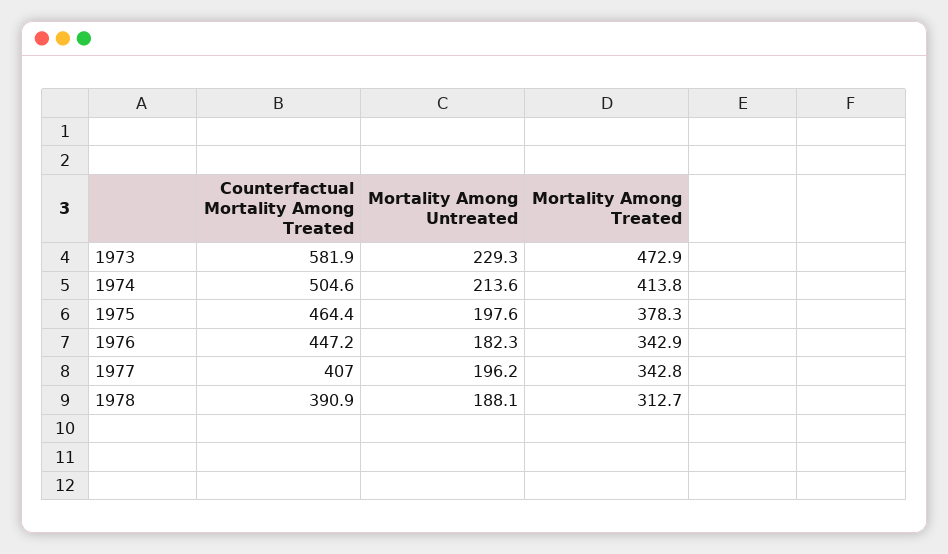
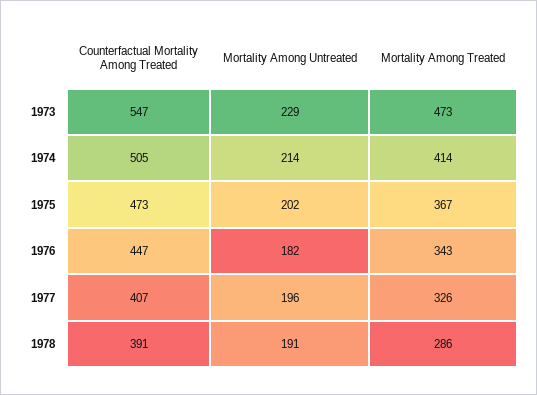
  {
    "Counterfactual Mortality Among Treated": {
-     "1973": 581.9,
+     "1973": 547,
      "1974": 504.6,
-     "1975": 464.4,
+     "1975": 473,
      "1976": 447.2,
      "1977": 407,
      "1978": 390.9
    },
    "Mortality Among Untreated": {
      "1973": 229.3,
      "1974": 213.6,
-     "1975": 197.6,
+     "1975": 202,
      "1976": 182.3,
      "1977": 196.2,
-     "1978": 188.1
+     "1978": 191
    },
    "Mortality Among Treated": {
      "1973": 472.9,
      "1974": 413.8,
-     "1975": 378.3,
+     "1975": 367,
      "1976": 342.9,
-     "1977": 342.8,
+     "1977": 326,
-     "1978": 312.7
+     "1978": 286
    }
  }

